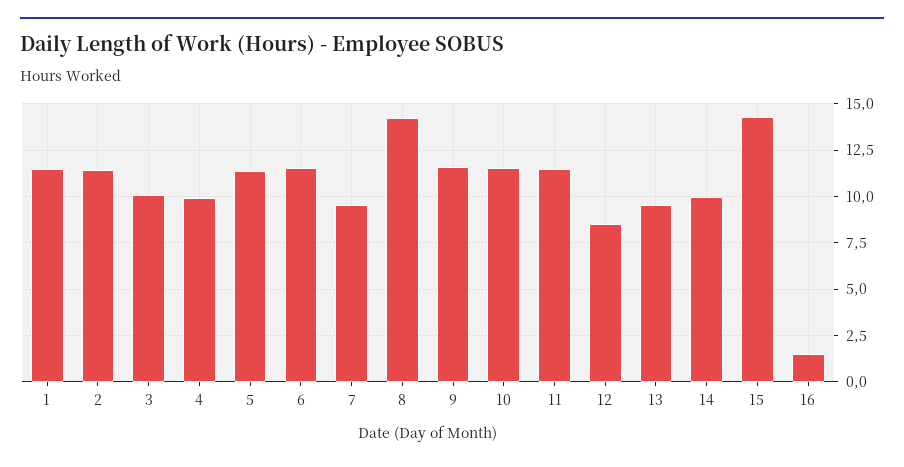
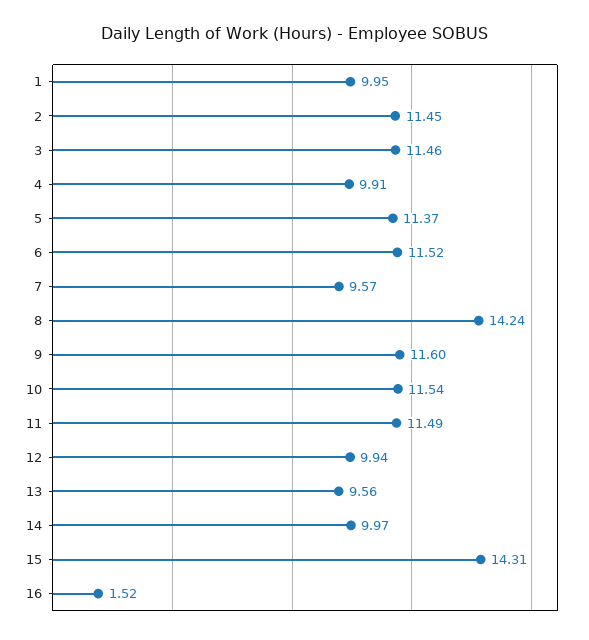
  {
-   "1": 11.5,
+   "1": 9.95,
    "2": 11.45,
-   "3": 10,
+   "3": 11.46,
    "4": 9.91,
    "5": 11.37,
    "6": 11.52,
    "7": 9.57,
    "8": 14.24,
    "9": 11.6,
    "10": 11.54,
    "11": 11.49,
-   "12": 8.5,
+   "12": 9.94,
    "13": 9.56,
    "14": 9.97,
    "15": 14.31,
    "16": 1.52
  }

